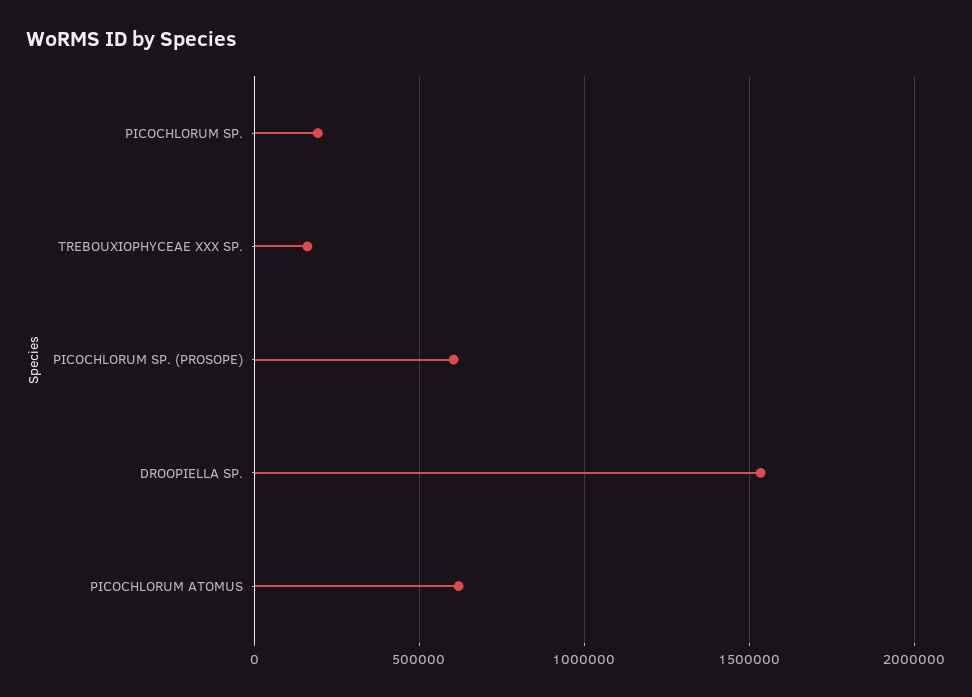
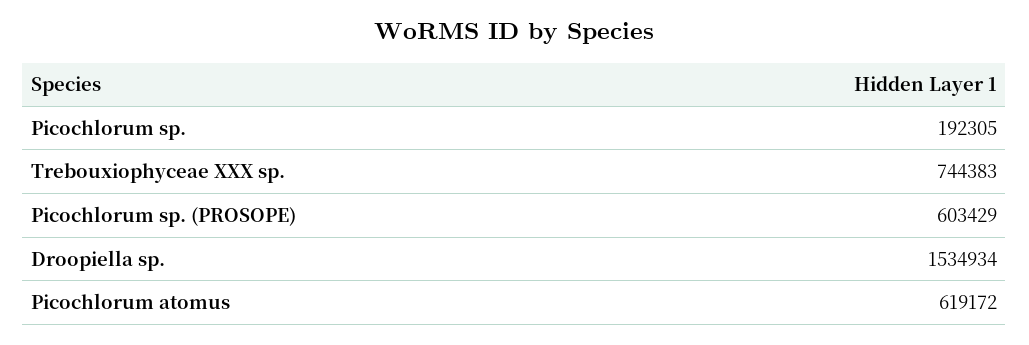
  {
    "PICOCHLORUM SP.": 192305,
-   "TREBOUXIOPHYCEAE XXX SP.": 150000,
+   "TREBOUXIOPHYCEAE XXX SP.": 744383,
    "PICOCHLORUM SP. (PROSOPE)": 603429,
    "DROOPIELLA SP.": 1534934,
    "PICOCHLORUM ATOMUS": 619172
  }

